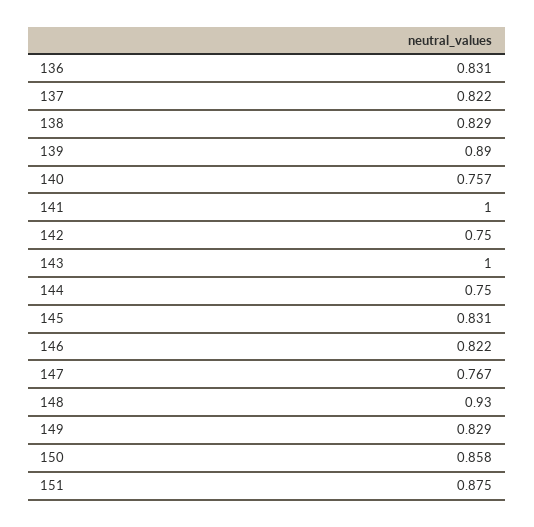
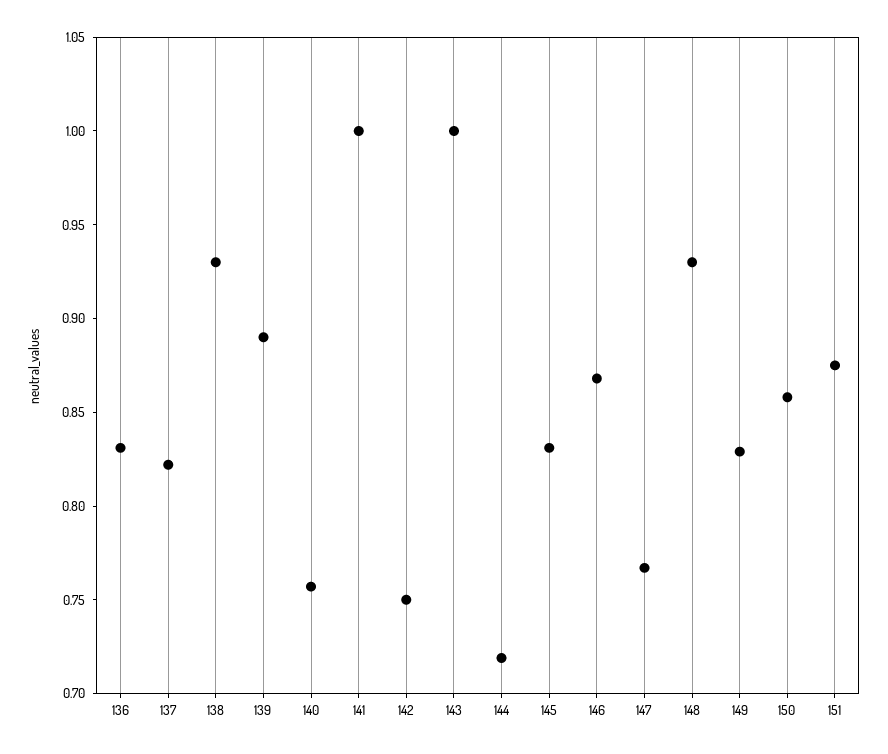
  {
    "136": 0.831,
    "137": 0.822,
-   "138": 0.829,
+   "138": 0.93,
    "139": 0.89,
    "140": 0.757,
    "141": 1,
    "142": 0.75,
    "143": 1,
-   "144": 0.75,
+   "144": 0.72,
    "145": 0.831,
-   "146": 0.822,
+   "146": 0.87,
    "147": 0.767,
    "148": 0.93,
    "149": 0.829,
    "150": 0.858,
    "151": 0.875
  }

